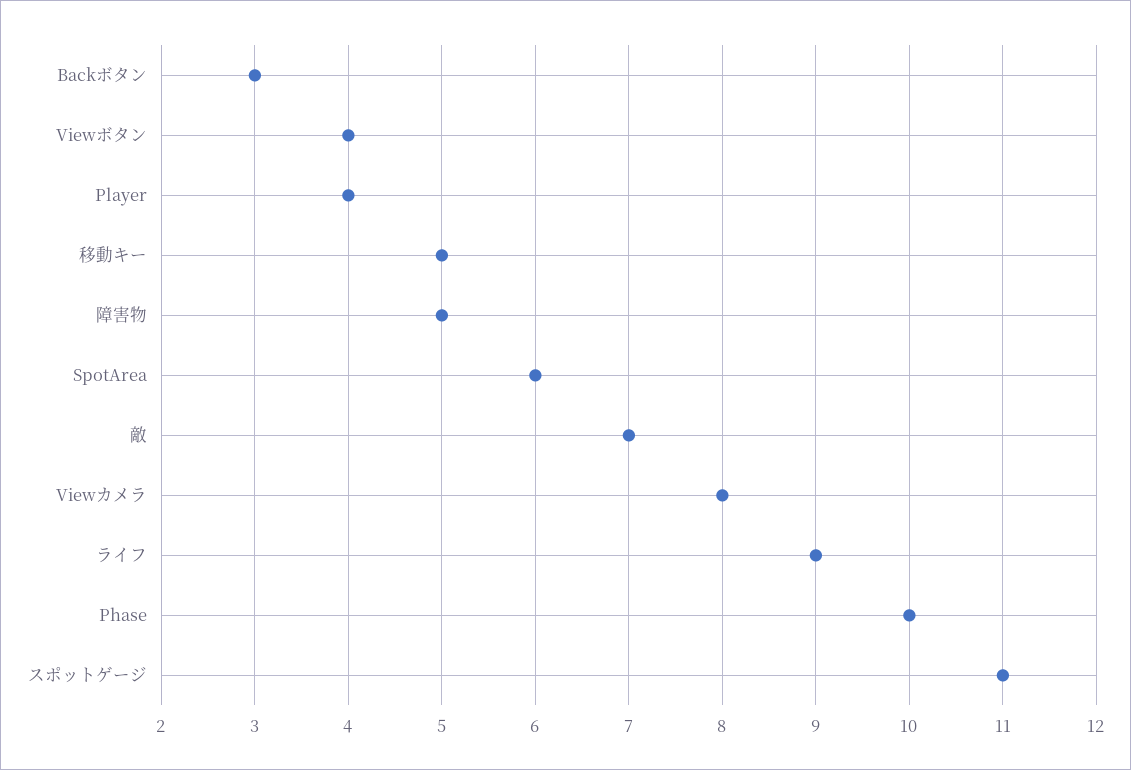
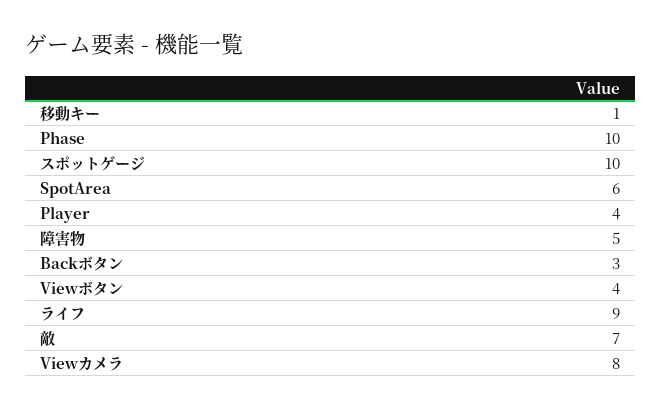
  {
    "Backボタン": 3,
    "Viewボタン": 4,
    "Player": 4,
-   "移動キー": 5,
+   "移動キー": 1,
    "障害物": 5,
    "SpotArea": 6,
    "敵": 7,
    "Viewカメラ": 8,
    "ライフ": 9,
    "Phase": 10,
-   "スポットゲージ": 11
+   "スポットゲージ": 10
  }

